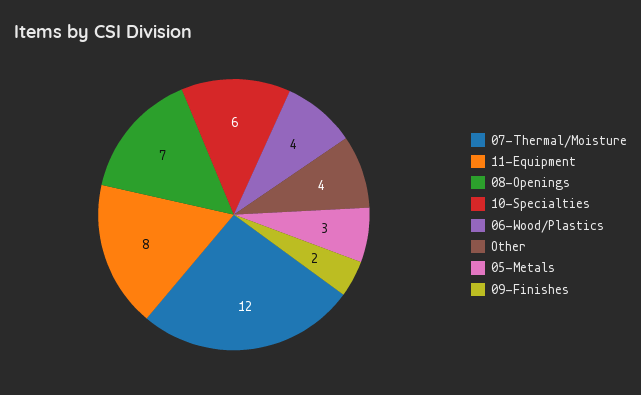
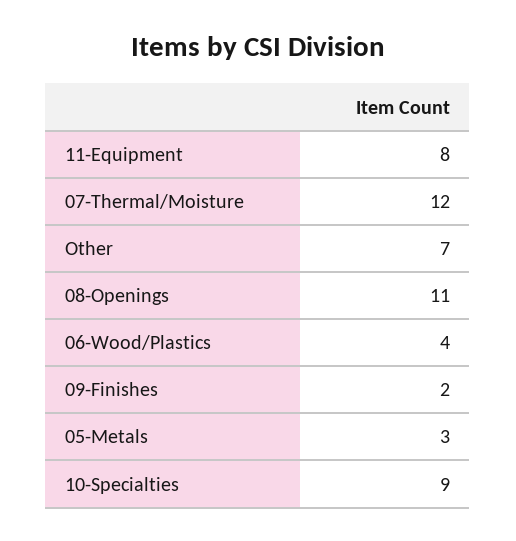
  {
    "07-Thermal/Moisture": 12,
    "11-Equipment": 8,
-   "08-Openings": 7,
+   "08-Openings": 11,
-   "10-Specialties": 6,
+   "10-Specialties": 9,
    "06-Wood/Plastics": 4,
-   "Other": 4,
+   "Other": 7,
    "05-Metals": 3,
    "09-Finishes": 2
  }

